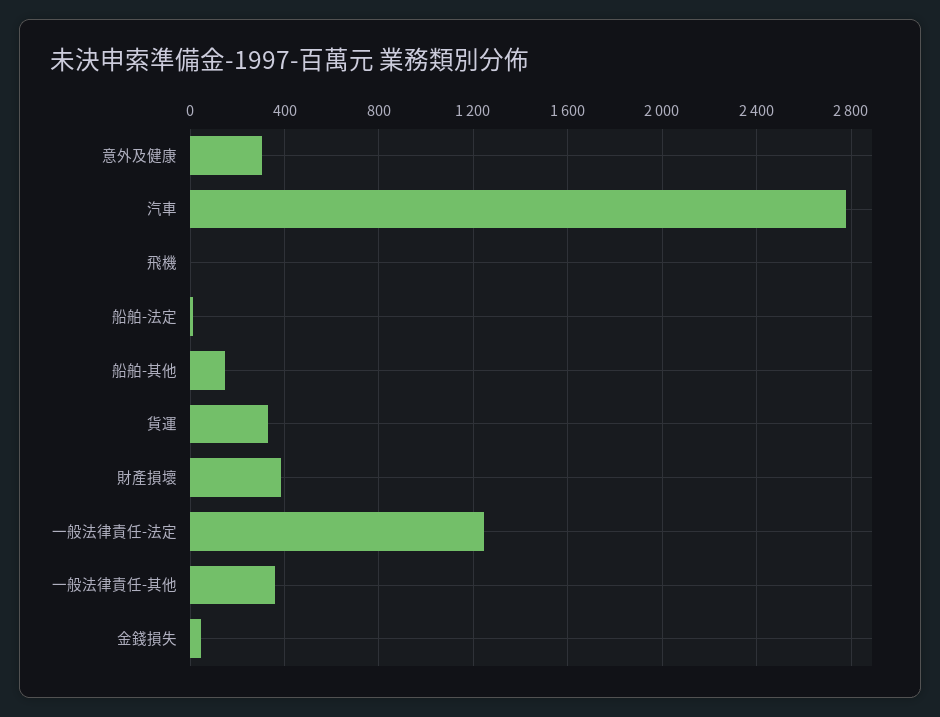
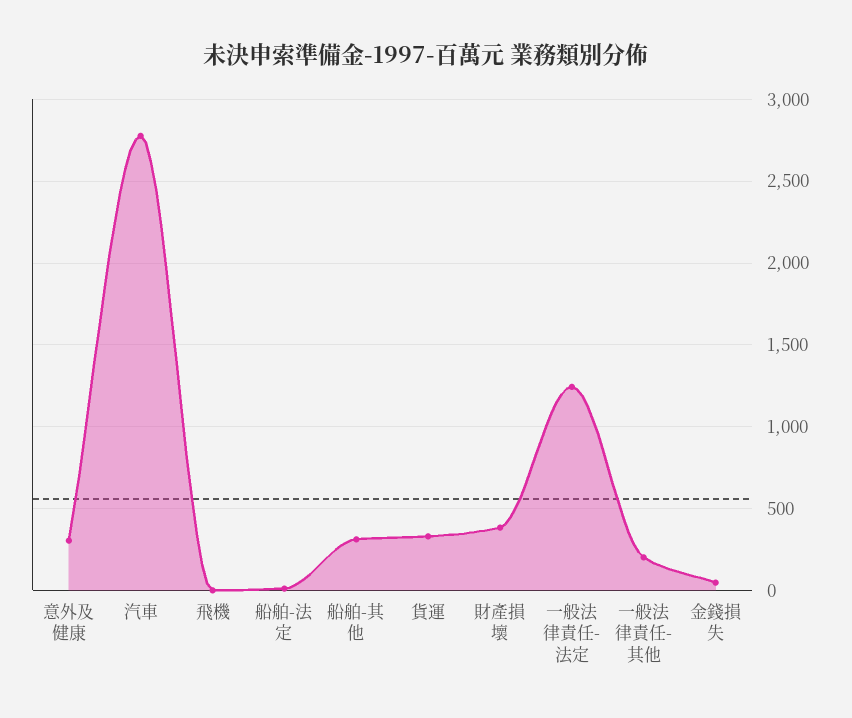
  {
    "意外及健康": 300,
    "汽車": 2800,
    "飛機": 0,
    "船舶-法定": 0,
-   "船舶-其他": 150,
+   "船舶-其他": 300,
    "貨運": 350,
    "財產損壞": 400,
    "一般法律責任-法定": 1250,
-   "一般法律責任-其他": 350,
+   "一般法律責任-其他": 200,
    "金錢損失": 50
  }

